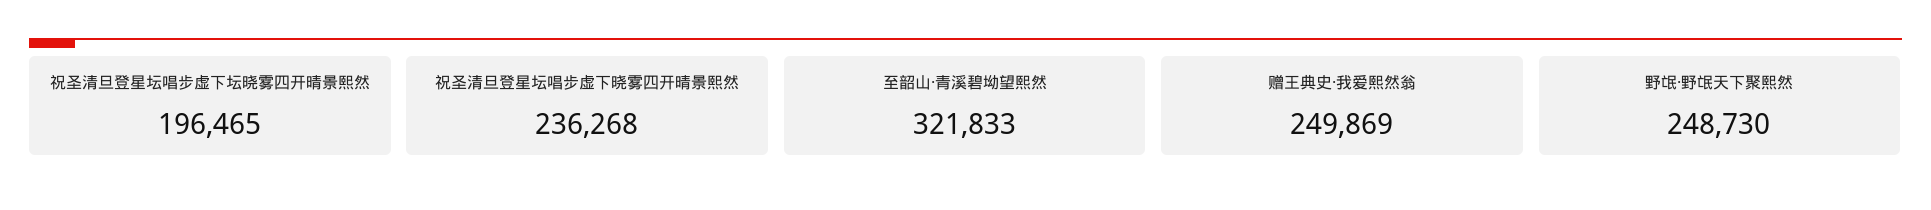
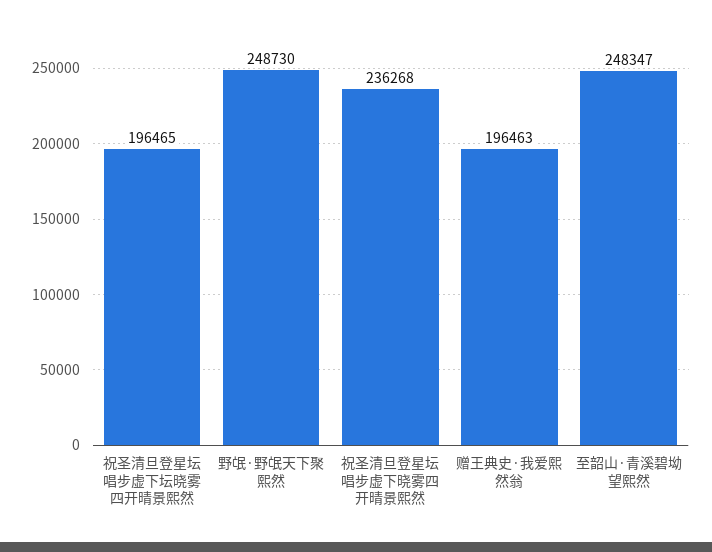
  {
    "祝圣清旦登星坛唱步虚下坛晓雾四开晴景熙然": 196465,
    "祝圣清旦登星坛唱步虚下晓雾四开晴景熙然": 236268,
-   "至韶山·青溪碧坳望熙然": 321833,
+   "至韶山·青溪碧坳望熙然": 248347,
-   "赠王典史·我爱熙然翁": 249869,
+   "赠王典史·我爱熙然翁": 196463,
    "野氓·野氓天下聚熙然": 248730
  }

